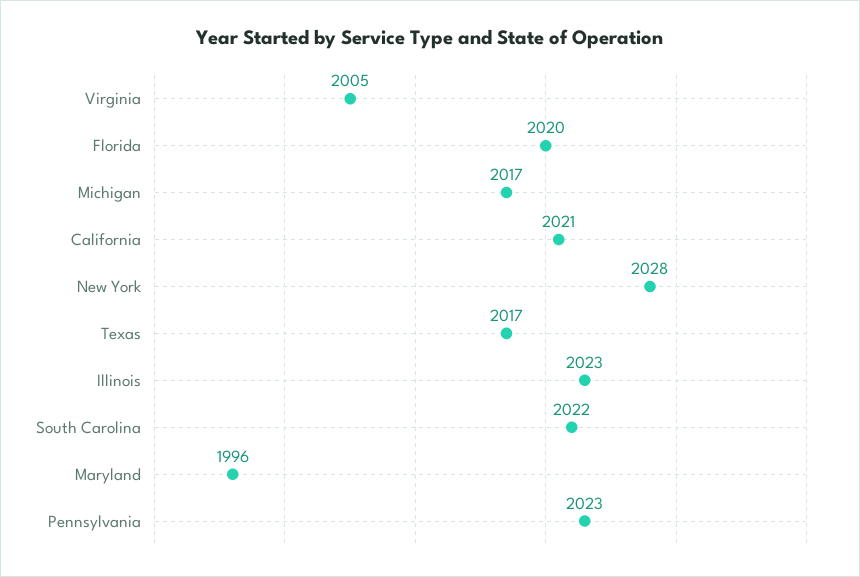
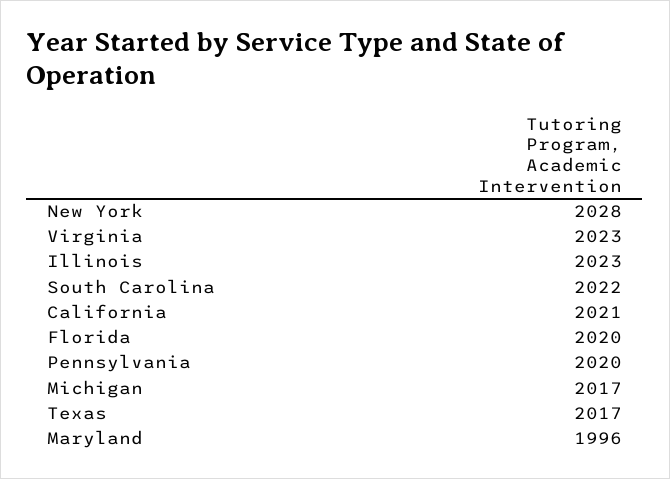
  {
-   "Virginia": 2005,
+   "Virginia": 2023,
    "Florida": 2020,
    "Michigan": 2017,
    "California": 2021,
    "New York": 2028,
    "Texas": 2017,
    "Illinois": 2023,
    "South Carolina": 2022,
    "Maryland": 1996,
-   "Pennsylvania": 2023
+   "Pennsylvania": 2020
  }

